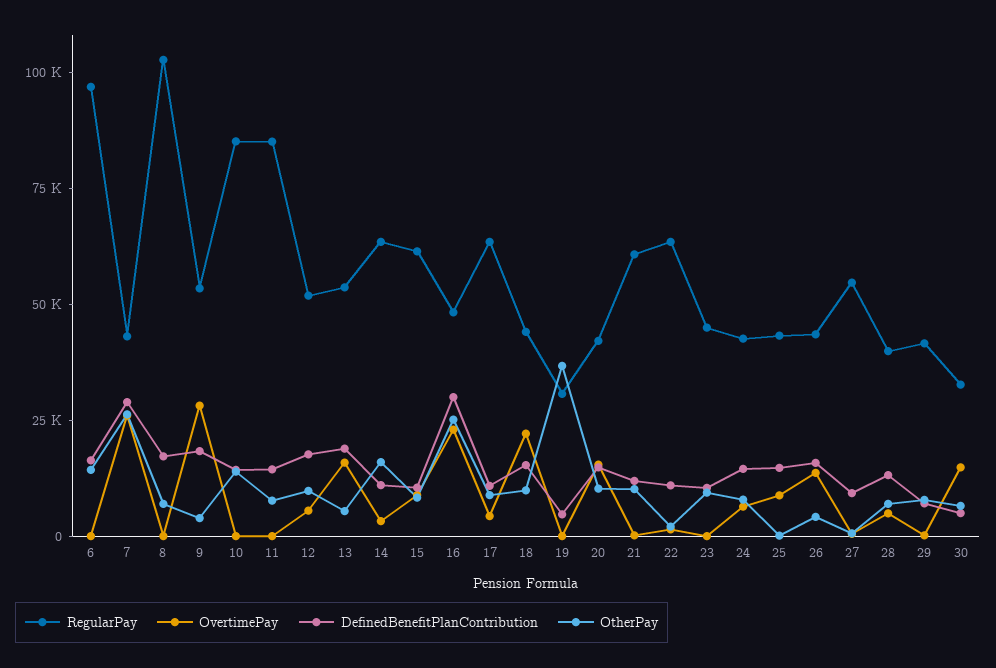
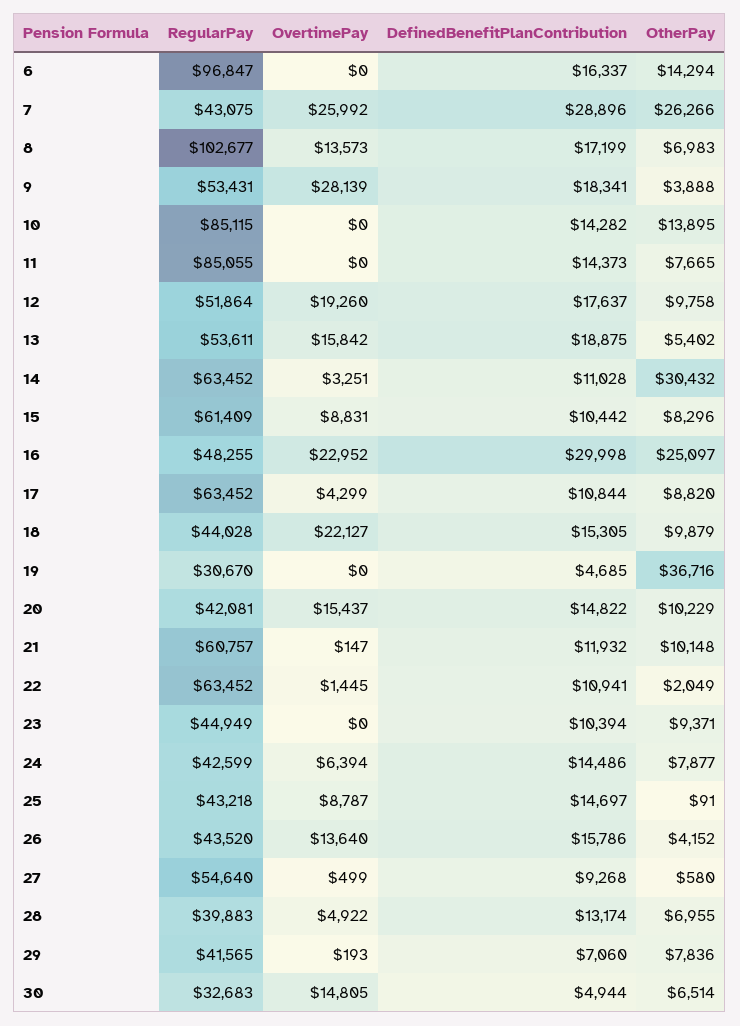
  {
    "RegularPay": {
      "6": 96847,
      "7": 43075,
      "8": 102677,
      "9": 53431,
      "10": 85115,
      "11": 85055,
      "12": 51864,
      "13": 53611,
      "14": 63452,
      "15": 61409,
      "16": 48255,
      "17": 63452,
      "18": 44028,
      "19": 30670,
      "20": 42081,
      "21": 60757,
      "22": 63452,
      "23": 44949,
      "24": 42599,
      "25": 43218,
      "26": 43520,
      "27": 54640,
      "28": 39883,
      "29": 41565,
      "30": 32683
    },
    "OvertimePay": {
      "6": 0,
      "7": 25992,
-     "8": 0,
+     "8": 13573,
      "9": 28139,
      "10": 0,
      "11": 0,
-     "12": 5000,
+     "12": 19260,
      "13": 15842,
      "14": 3251,
      "15": 8831,
      "16": 22952,
      "17": 4299,
      "18": 22127,
      "19": 0,
      "20": 15437,
      "21": 147,
      "22": 1445,
      "23": 0,
      "24": 6394,
      "25": 8787,
      "26": 13640,
      "27": 499,
      "28": 4922,
      "29": 193,
      "30": 14805
    },
    "DefinedBenefitPlanContribution": {
      "6": 16337,
      "7": 28896,
      "8": 17199,
      "9": 18341,
      "10": 14282,
      "11": 14373,
      "12": 17637,
      "13": 18875,
      "14": 11028,
      "15": 10442,
      "16": 29998,
      "17": 10844,
      "18": 15305,
      "19": 4685,
      "20": 14822,
      "21": 11932,
      "22": 10941,
      "23": 10394,
      "24": 14486,
      "25": 14697,
      "26": 15786,
      "27": 9268,
      "28": 13174,
      "29": 7060,
      "30": 4944
    },
    "OtherPay": {
      "6": 14294,
      "7": 26266,
      "8": 6983,
      "9": 3888,
      "10": 13895,
      "11": 7665,
      "12": 9758,
      "13": 5402,
-     "14": 15000,
+     "14": 30432,
      "15": 8296,
      "16": 25097,
      "17": 8820,
      "18": 9879,
      "19": 36716,
      "20": 10229,
      "21": 10148,
      "22": 2049,
      "23": 9371,
      "24": 7877,
      "25": 91,
      "26": 4152,
      "27": 580,
      "28": 6955,
      "29": 7836,
      "30": 6514
    }
  }

